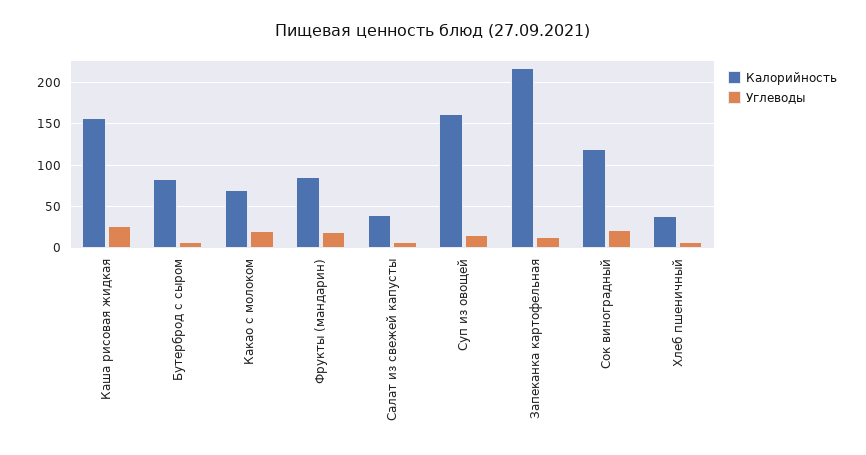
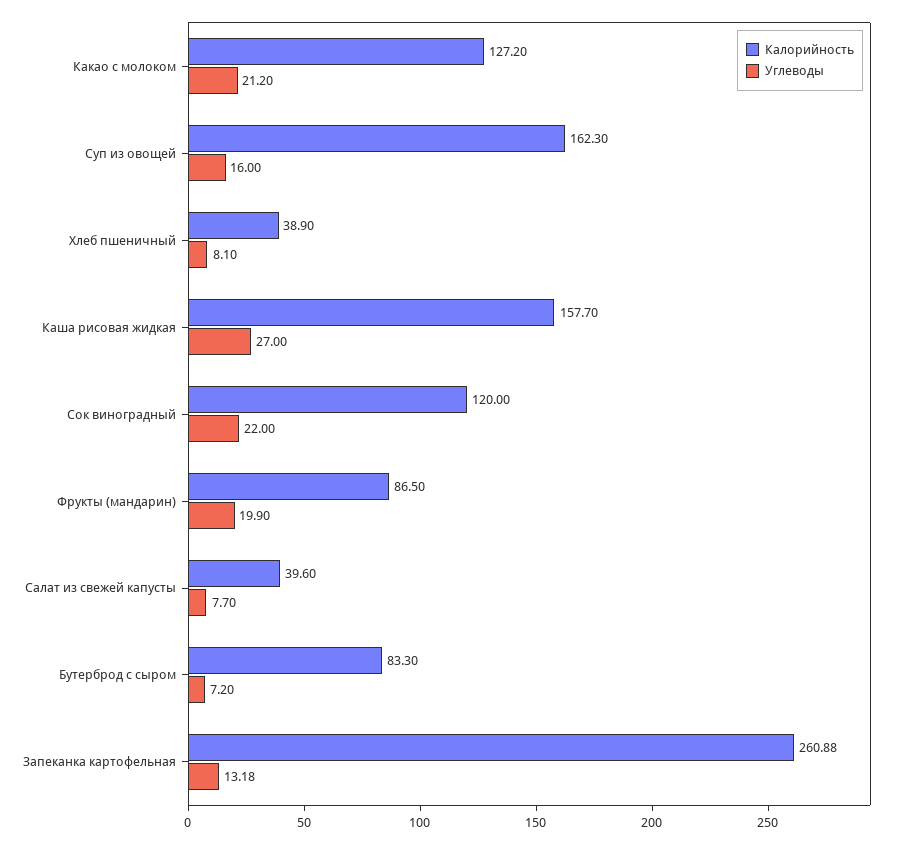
  {
    "Калорийность": {
      "Каша рисовая жидкая": 157.7,
      "Бутерброд с сыром": 83.3,
-     "Какао с молоком": 70,
+     "Какао с молоком": 127.2,
      "Фрукты (мандарин)": 86.5,
      "Салат из свежей капусты": 39.6,
      "Суп из овощей": 162.3,
-     "Запеканка картофельная": 220,
+     "Запеканка картофельная": 260.88,
      "Сок виноградный": 120,
      "Хлеб пшеничный": 38.9
    },
    "Углеводы": {
      "Каша рисовая жидкая": 27,
      "Бутерброд с сыром": 7.2,
      "Какао с молоком": 21.2,
      "Фрукты (мандарин)": 19.9,
      "Салат из свежей капусты": 7.7,
      "Суп из овощей": 16,
      "Запеканка картофельная": 13.18,
      "Сок виноградный": 22,
      "Хлеб пшеничный": 8.1
    }
  }

